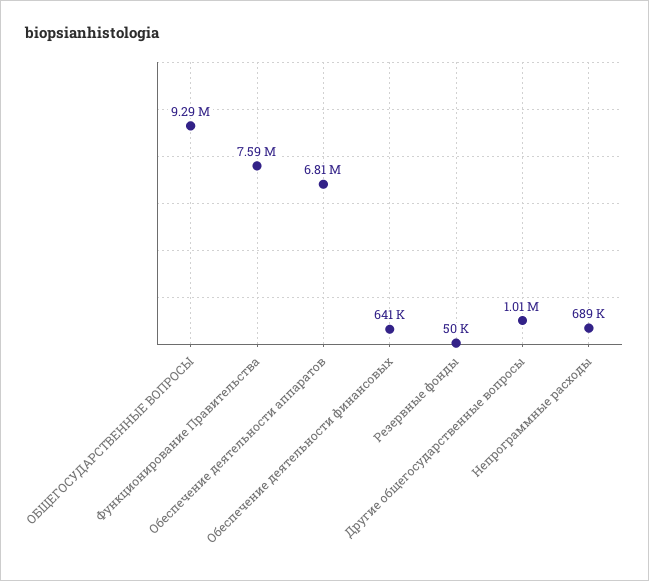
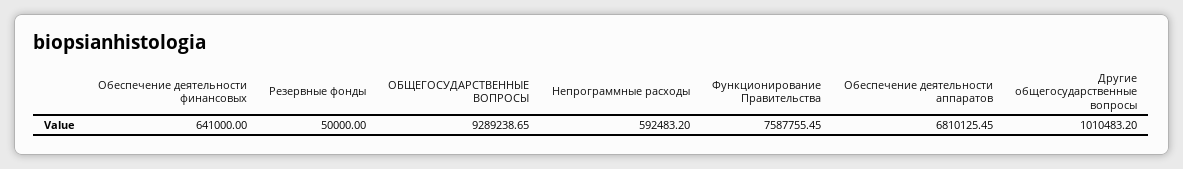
  {
    "ОБЩЕГОСУДАРСТВЕННЫЕ ВОПРОСЫ": 9289238.65,
    "Функционирование Правительства": 7587755.45,
    "Обеспечение деятельности аппаратов": 6810125.45,
    "Обеспечение деятельности финансовых": 641000,
    "Резервные фонды": 50000,
    "Другие общегосударственные вопросы": 1010483.2,
-   "Непрограммные расходы": 689000
+   "Непрограммные расходы": 592483.2
  }

